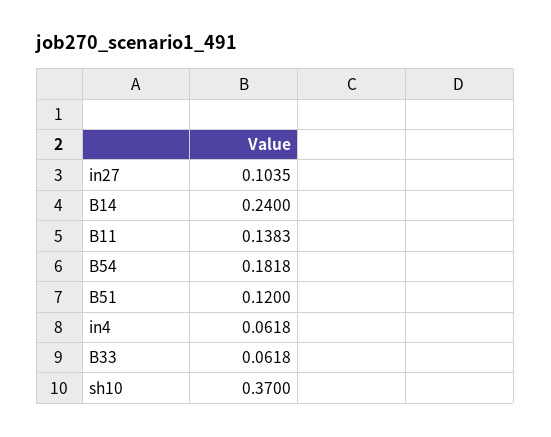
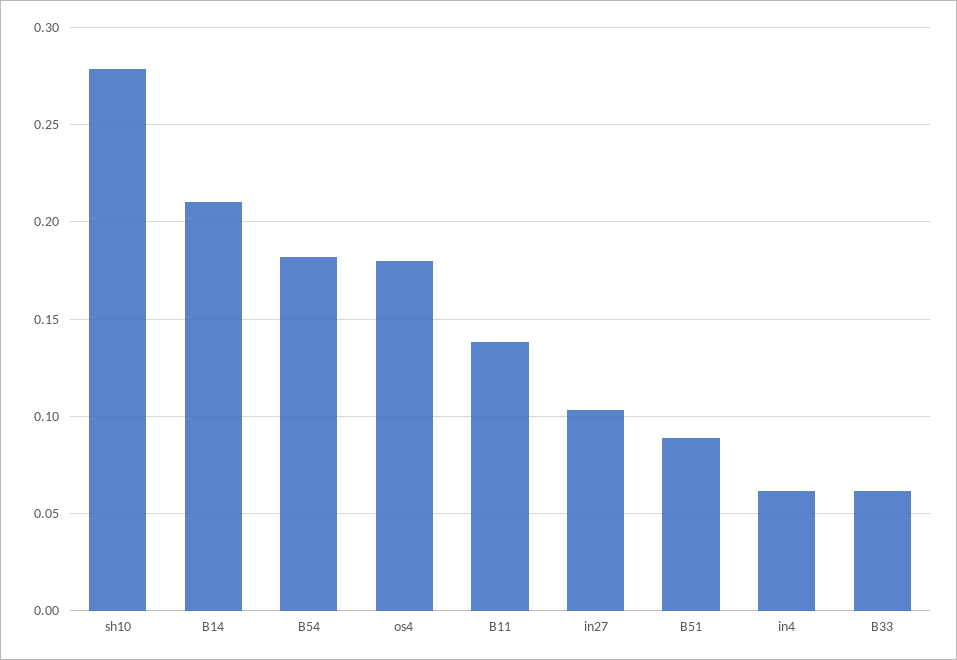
  {
    "in27": 0.1035,
-   "B14": 0.24,
+   "B14": 0.21,
    "B11": 0.1383,
    "B54": 0.1818,
-   "B51": 0.12,
+   "B51": 0.09,
    "in4": 0.0618,
    "B33": 0.0618,
-   "sh10": 0.37
+   "sh10": 0.28,
+   "os4": 0.18
  }

